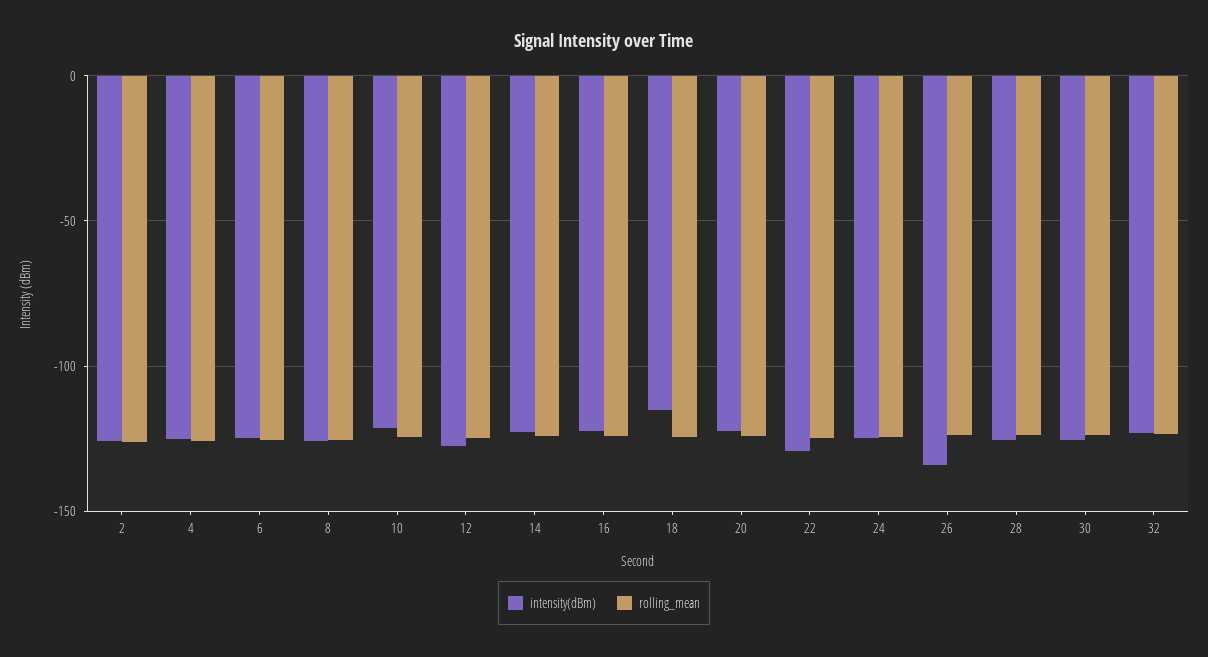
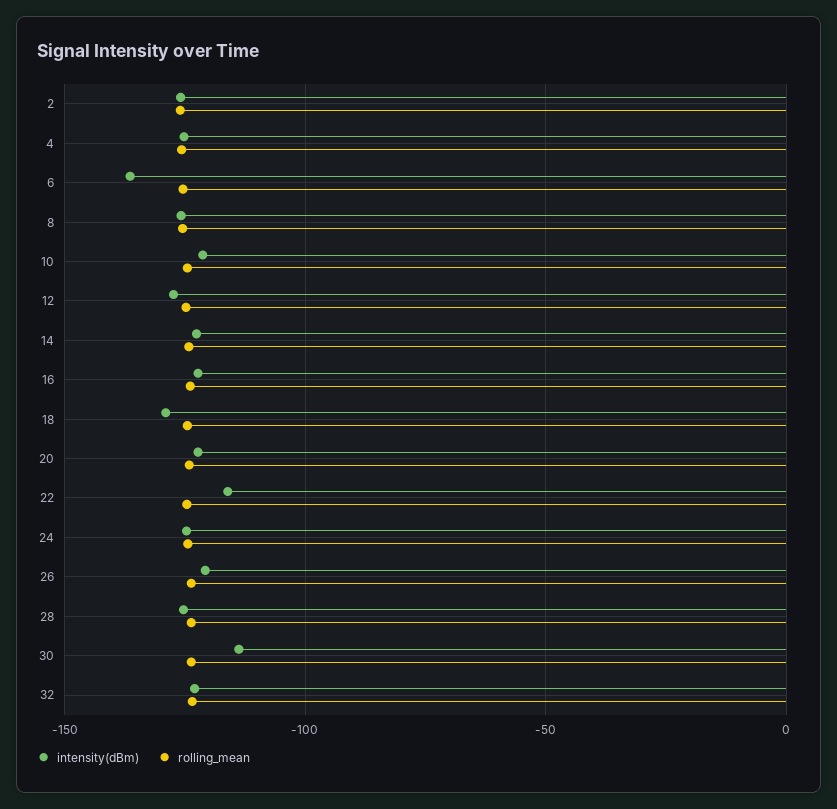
  {
    "intensity(dBm)": {
      "2": -125,
      "4": -125,
-     "6": -125,
+     "6": -135,
      "8": -125,
      "10": -120,
      "12": -125,
      "14": -125,
      "16": -120,
-     "18": -115,
+     "18": -130,
      "20": -120,
-     "22": -130,
+     "22": -115,
      "24": -125,
-     "26": -135,
+     "26": -120,
      "28": -125,
-     "30": -125,
+     "30": -115,
      "32": -125
    },
    "rolling_mean": {
      "2": -125,
      "4": -125,
      "6": -125,
      "8": -125,
      "10": -125,
      "12": -125,
      "14": -125,
      "16": -125,
      "18": -125,
      "20": -125,
      "22": -125,
      "24": -125,
      "26": -125,
      "28": -125,
      "30": -125,
      "32": -125
    }
  }

